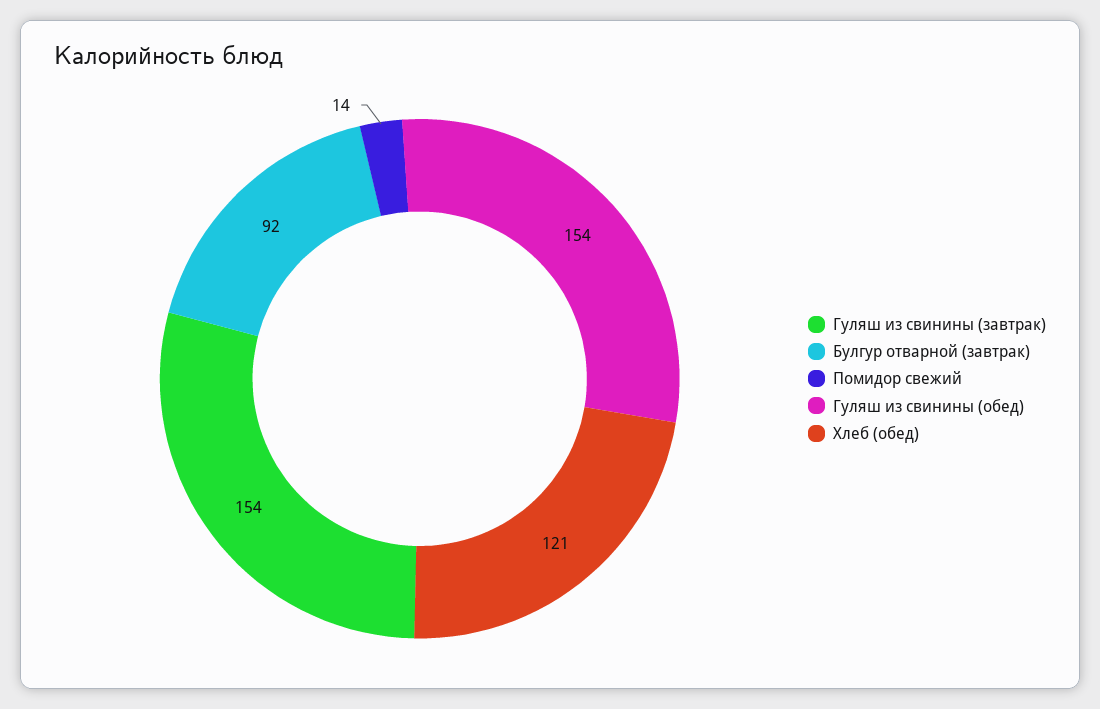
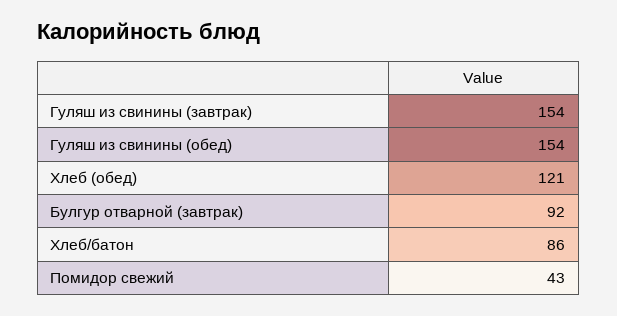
  {
    "Гуляш из свинины (завтрак)": 154,
    "Булгур отварной (завтрак)": 92,
-   "Помидор свежий": 14,
+   "Помидор свежий": 43,
    "Гуляш из свинины (обед)": 154,
-   "Хлеб (обед)": 121
+   "Хлеб (обед)": 121,
+   "Хлеб/батон": 86
  }

